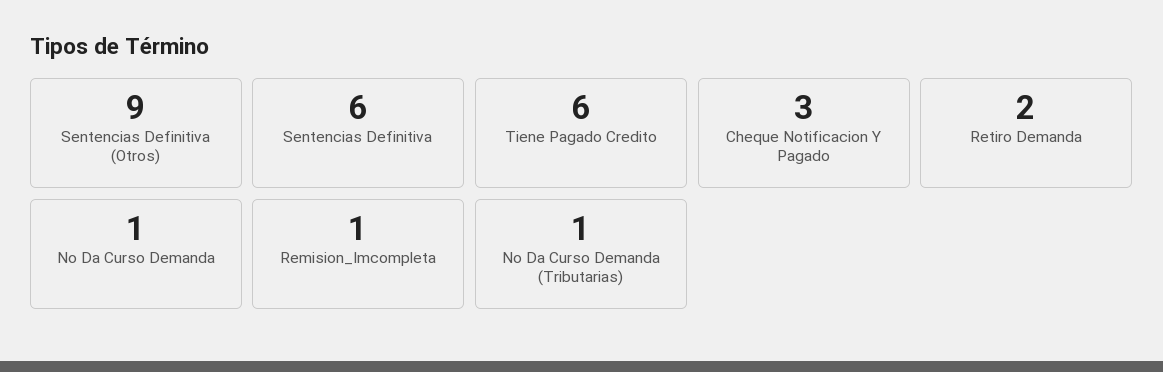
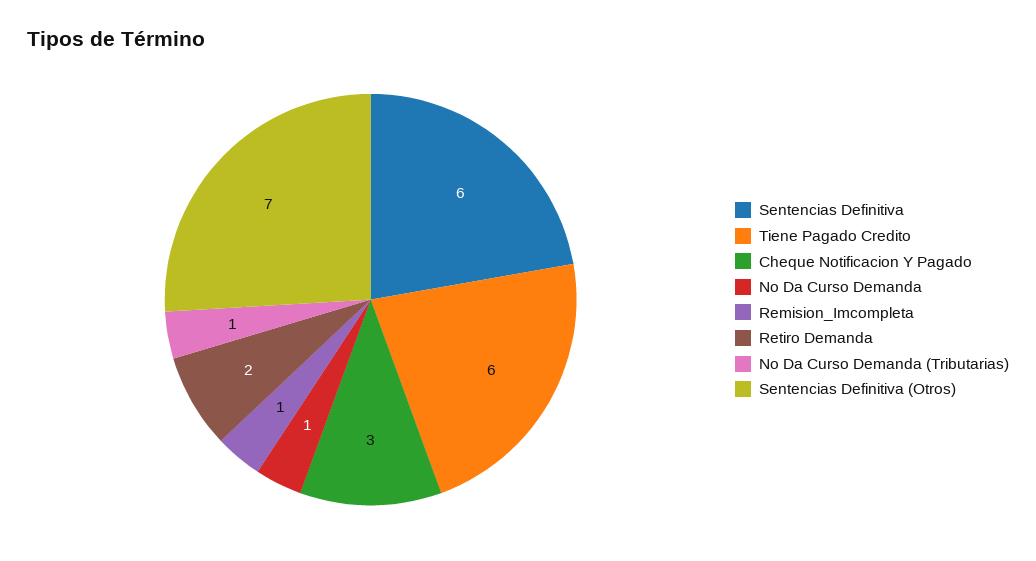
  {
-   "Sentencias Definitiva (Otros)": 9,
+   "Sentencias Definitiva (Otros)": 7,
    "Sentencias Definitiva": 6,
    "Tiene Pagado Credito": 6,
    "Cheque Notificacion Y Pagado": 3,
    "Retiro Demanda": 2,
    "No Da Curso Demanda": 1,
    "Remision_Imcompleta": 1,
    "No Da Curso Demanda (Tributarias)": 1
  }

